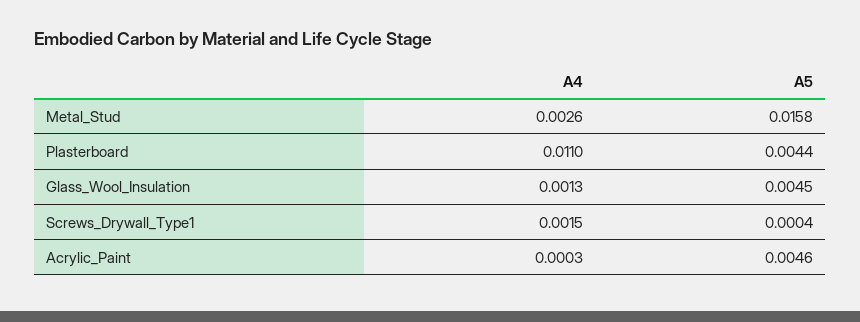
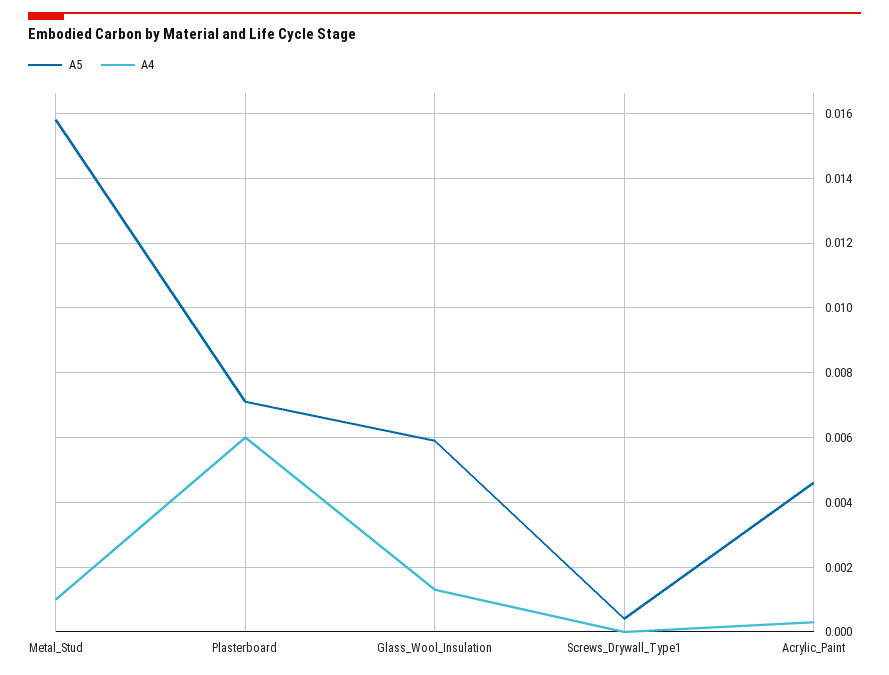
  {
    "A4": {
-     "Metal_Stud": 0.0026,
+     "Metal_Stud": 0.001,
-     "Plasterboard": 0.011,
+     "Plasterboard": 0.006,
      "Glass_Wool_Insulation": 0.0013,
-     "Screws_Drywall_Type1": 0.0015,
+     "Screws_Drywall_Type1": 0,
      "Acrylic_Paint": 0.0003
    },
    "A5": {
      "Metal_Stud": 0.0158,
-     "Plasterboard": 0.0044,
+     "Plasterboard": 0.007,
-     "Glass_Wool_Insulation": 0.0045,
+     "Glass_Wool_Insulation": 0.006,
      "Screws_Drywall_Type1": 0.0004,
      "Acrylic_Paint": 0.0046
    }
  }

